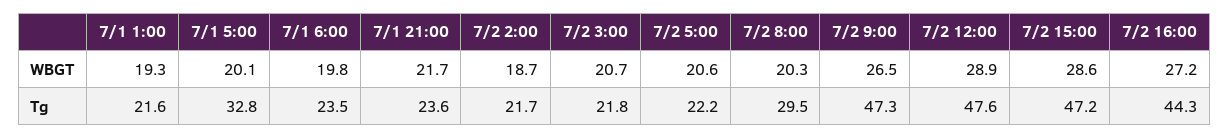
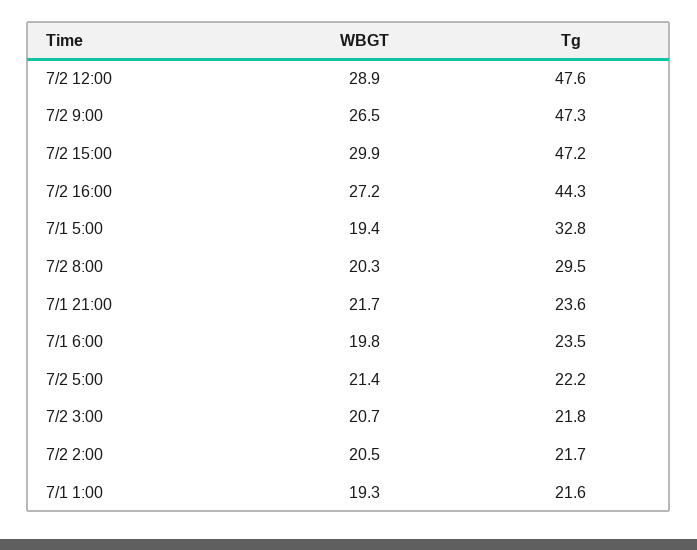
  {
    "7/1 1:00": {
      "WBGT": 19.3,
      "Tg": 21.6
    },
    "7/1 5:00": {
-     "WBGT": 20.1,
+     "WBGT": 19.4,
      "Tg": 32.8
    },
    "7/1 6:00": {
      "WBGT": 19.8,
      "Tg": 23.5
    },
    "7/1 21:00": {
      "WBGT": 21.7,
      "Tg": 23.6
    },
    "7/2 2:00": {
-     "WBGT": 18.7,
+     "WBGT": 20.5,
      "Tg": 21.7
    },
    "7/2 3:00": {
      "WBGT": 20.7,
      "Tg": 21.8
    },
    "7/2 5:00": {
-     "WBGT": 20.6,
+     "WBGT": 21.4,
      "Tg": 22.2
    },
    "7/2 8:00": {
      "WBGT": 20.3,
      "Tg": 29.5
    },
    "7/2 9:00": {
      "WBGT": 26.5,
      "Tg": 47.3
    },
    "7/2 12:00": {
      "WBGT": 28.9,
      "Tg": 47.6
    },
    "7/2 15:00": {
-     "WBGT": 28.6,
+     "WBGT": 29.9,
      "Tg": 47.2
    },
    "7/2 16:00": {
      "WBGT": 27.2,
      "Tg": 44.3
    }
  }

